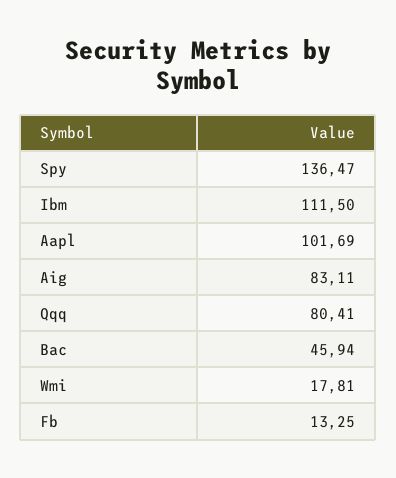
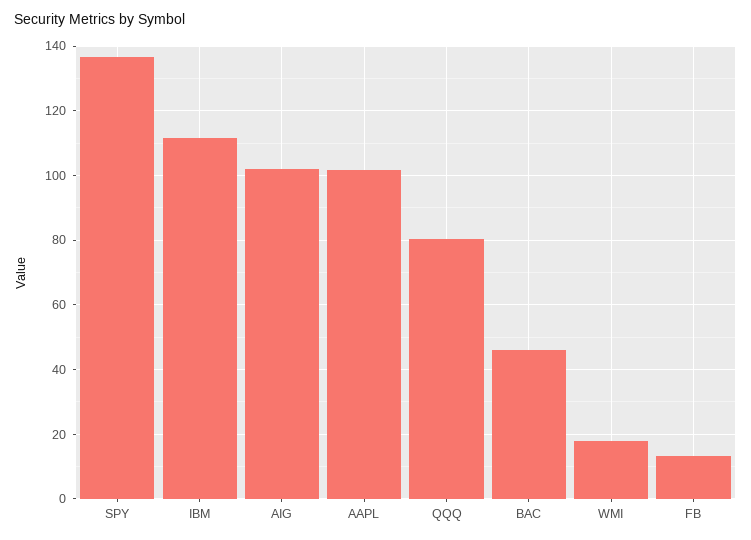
  {
    "Spy": 136.47,
    "Ibm": 111.5,
    "Aapl": 101.69,
-   "Aig": 83.11,
+   "Aig": 102,
    "Qqq": 80.41,
    "Bac": 45.94,
    "Wmi": 17.81,
    "Fb": 13.25
  }

